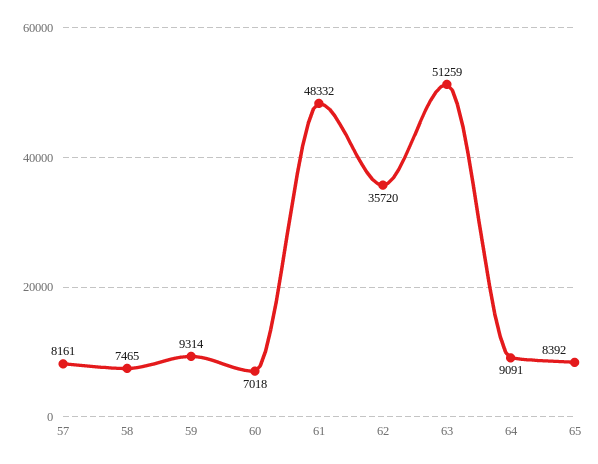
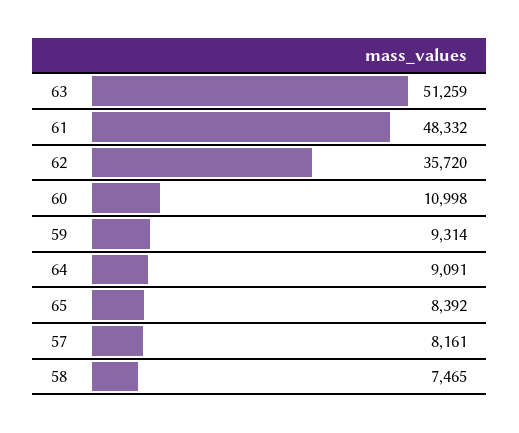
  {
    "57": 8161,
    "58": 7465,
    "59": 9314,
-   "60": 7018,
+   "60": 10998,
    "61": 48332,
    "62": 35720,
    "63": 51259,
    "64": 9091,
    "65": 8392
  }

